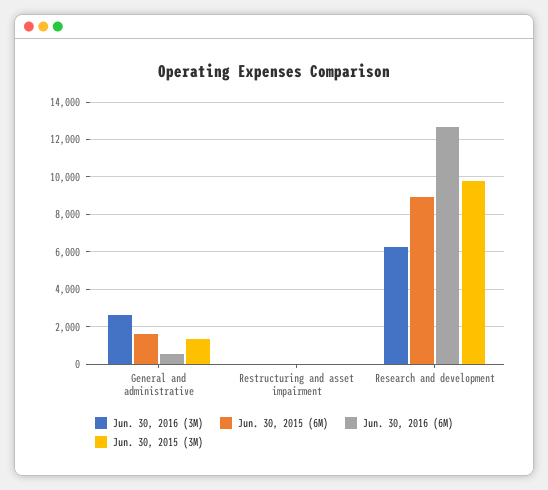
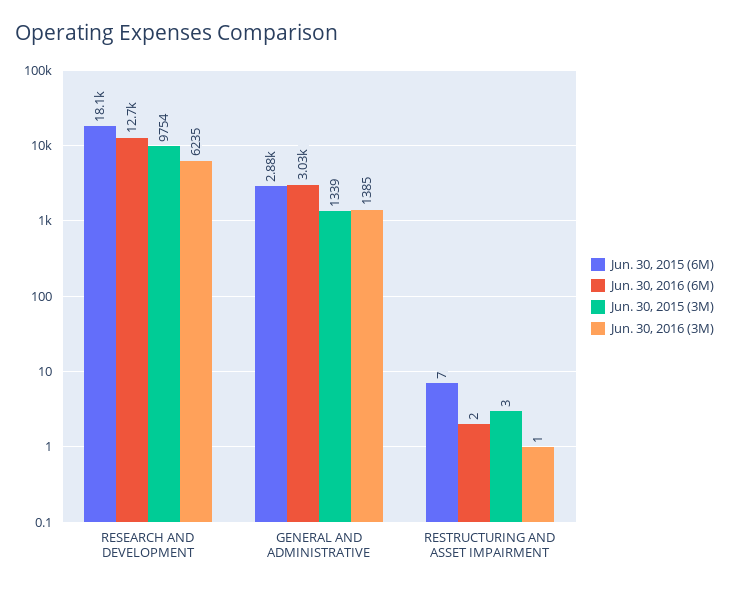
  {
    "Jun. 30, 2016 (3M)": {
-     "General and administrative": 2500,
+     "General and administrative": 1385,
      "Restructuring and asset impairment": 1,
      "Research and development": 6235
    },
    "Jun. 30, 2015 (6M)": {
-     "General and administrative": 1500,
+     "General and administrative": 2880,
      "Restructuring and asset impairment": 7,
-     "Research and development": 9000
+     "Research and development": 18100
    },
    "Jun. 30, 2016 (6M)": {
-     "General and administrative": 500,
+     "General and administrative": 3030,
      "Restructuring and asset impairment": 2,
      "Research and development": 12700
    },
    "Jun. 30, 2015 (3M)": {
      "General and administrative": 1339,
      "Restructuring and asset impairment": 3,
      "Research and development": 9754
    }
  }

